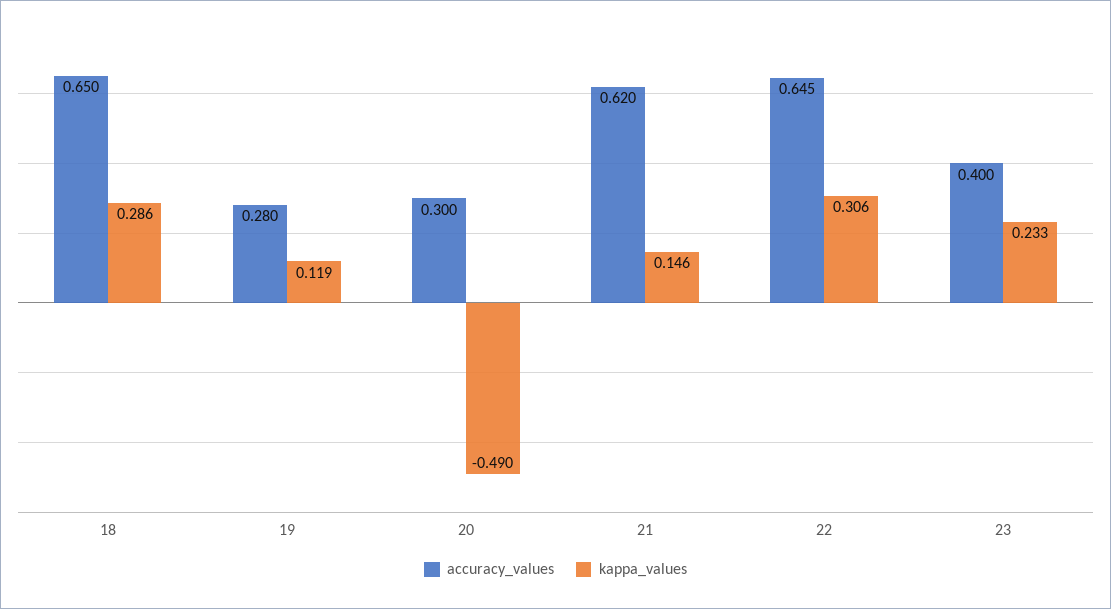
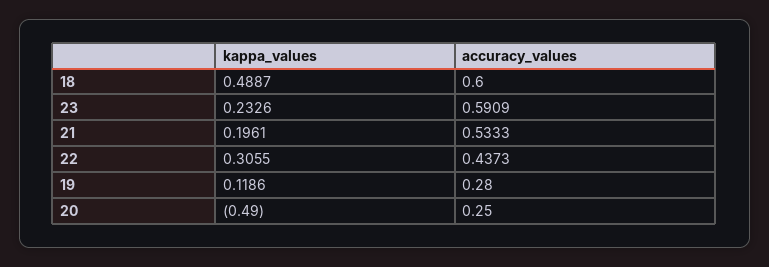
  {
    "accuracy_values": {
-     "18": 0.65,
+     "18": 0.6,
      "19": 0.28,
-     "20": 0.3,
+     "20": 0.25,
-     "21": 0.62,
+     "21": 0.5333,
-     "22": 0.645,
+     "22": 0.4373,
-     "23": 0.4
+     "23": 0.5909
    },
    "kappa_values": {
-     "18": 0.286,
+     "18": 0.4887,
      "19": 0.1186,
      "20": -0.49,
-     "21": 0.146,
+     "21": 0.1961,
      "22": 0.3055,
      "23": 0.2326
    }
  }

